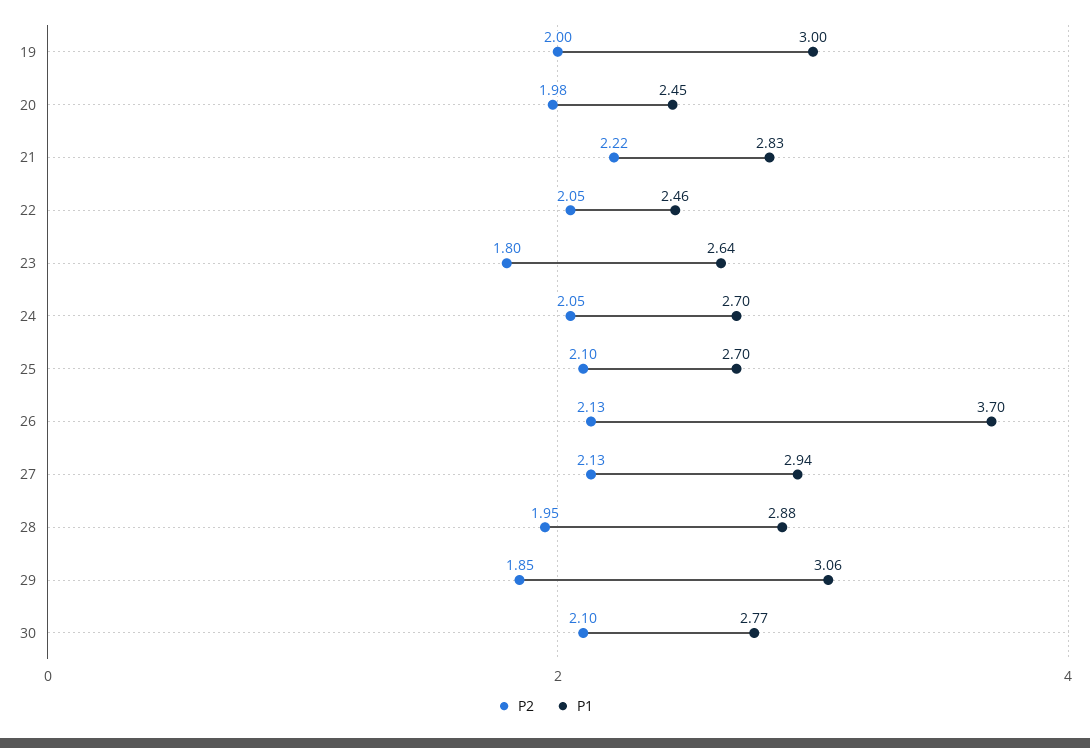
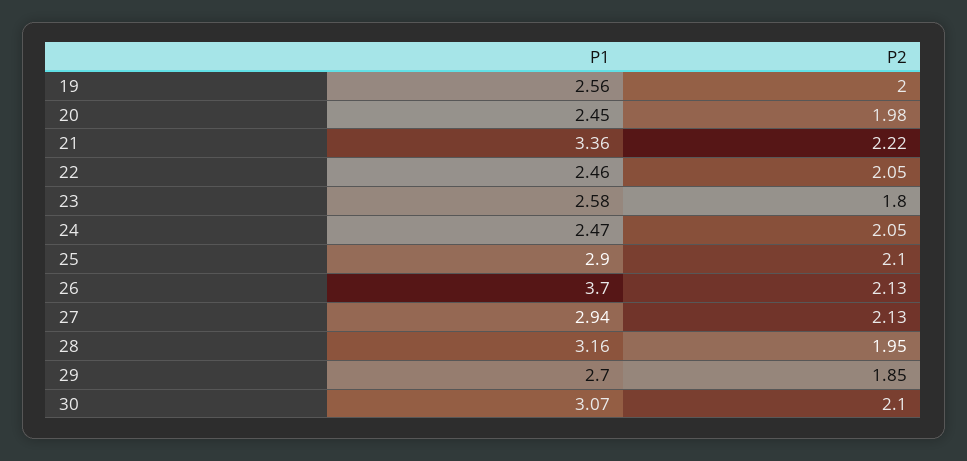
  {
    "P2": {
      "19": 2,
      "20": 1.98,
      "21": 2.22,
      "22": 2.05,
      "23": 1.8,
      "24": 2.05,
      "25": 2.1,
      "26": 2.13,
      "27": 2.13,
      "28": 1.95,
      "29": 1.85,
      "30": 2.1
    },
    "P1": {
-     "19": 3,
+     "19": 2.56,
      "20": 2.45,
-     "21": 2.83,
+     "21": 3.36,
      "22": 2.46,
-     "23": 2.64,
+     "23": 2.58,
-     "24": 2.7,
+     "24": 2.47,
-     "25": 2.7,
+     "25": 2.9,
      "26": 3.7,
      "27": 2.94,
-     "28": 2.88,
+     "28": 3.16,
-     "29": 3.06,
+     "29": 2.7,
-     "30": 2.77
+     "30": 3.07
    }
  }

